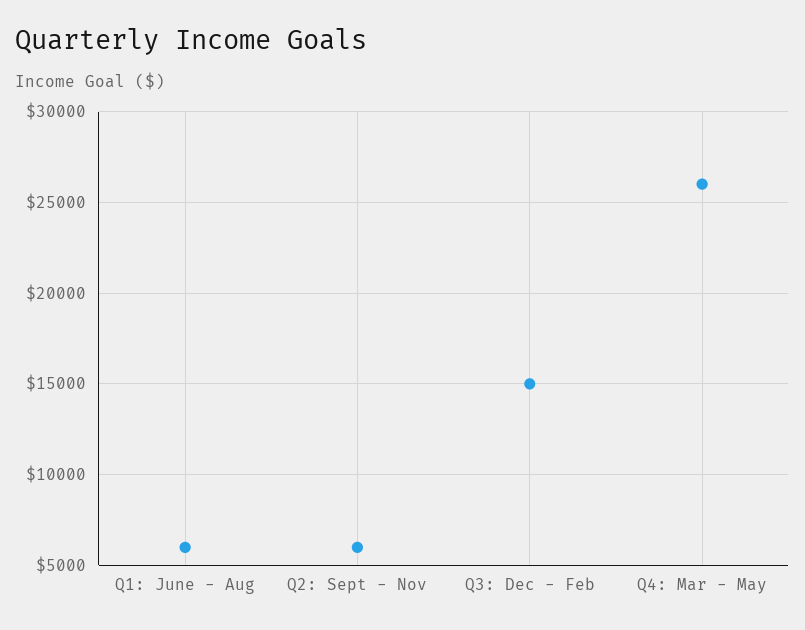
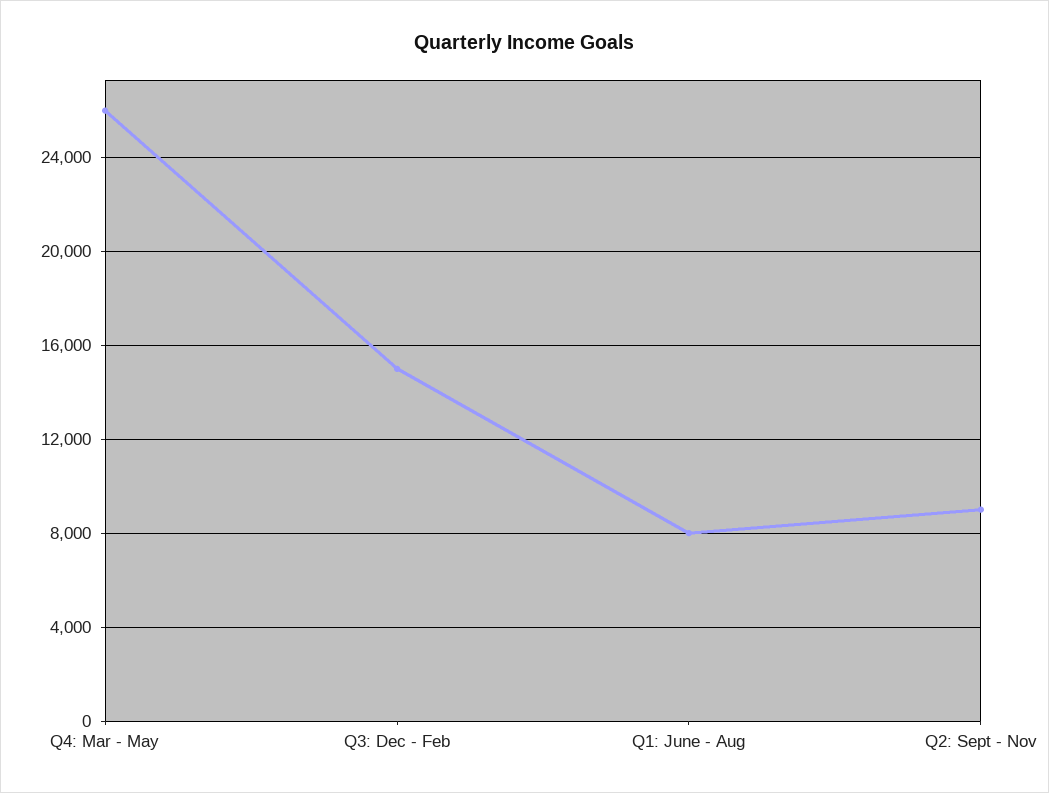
  {
-   "Q1: June - Aug": 6000,
+   "Q1: June - Aug": 8000,
-   "Q2: Sept - Nov": 6000,
+   "Q2: Sept - Nov": 9000,
    "Q3: Dec - Feb": 15000,
    "Q4: Mar - May": 26000
  }

